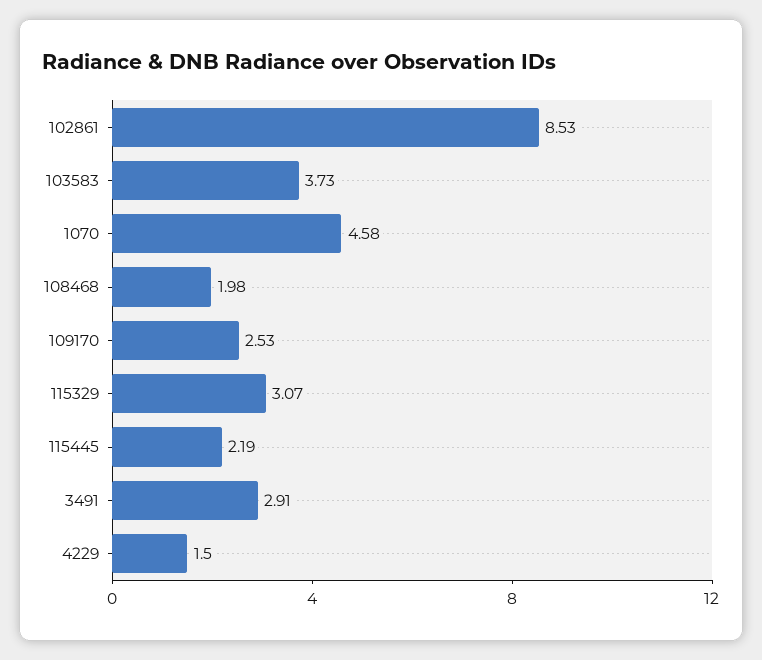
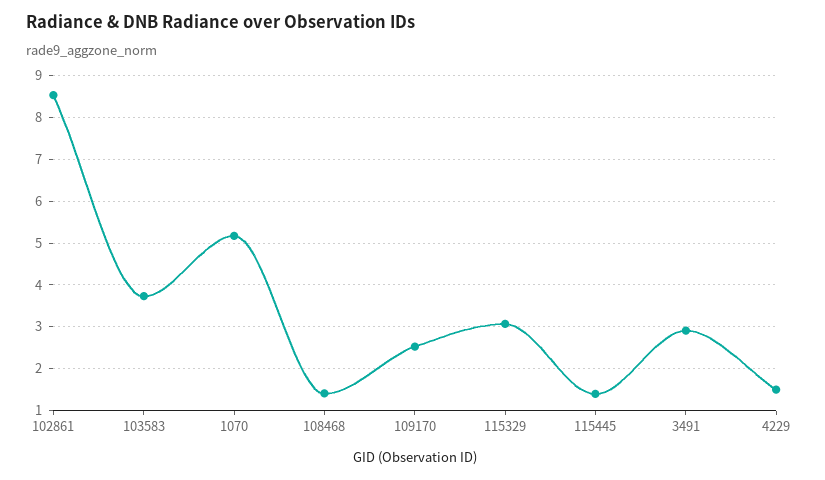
  {
    "102861": 8.53,
    "103583": 3.73,
-   "1070": 4.58,
+   "1070": 5.2,
-   "108468": 1.98,
+   "108468": 1.4,
    "109170": 2.53,
    "115329": 3.07,
-   "115445": 2.19,
+   "115445": 1.4,
    "3491": 2.91,
    "4229": 1.5
  }

